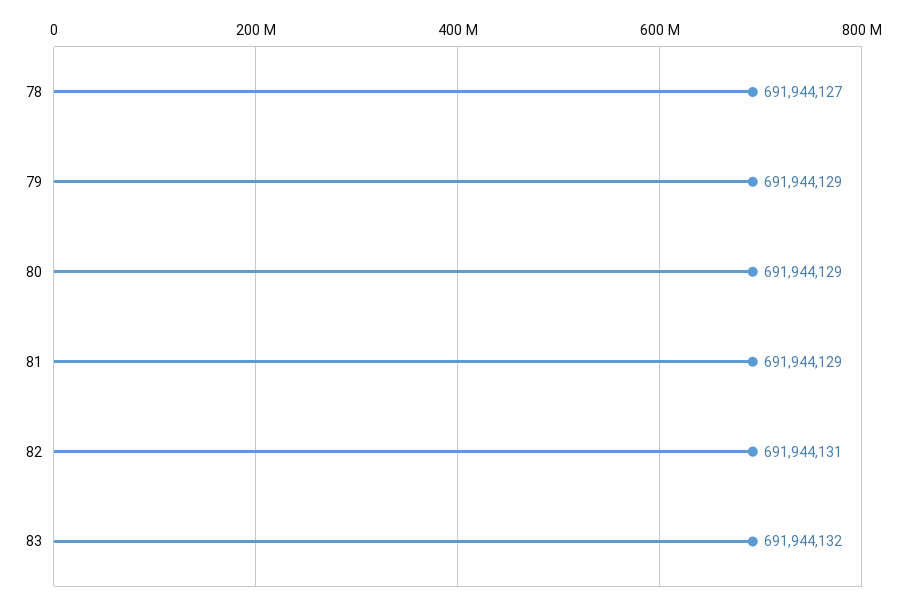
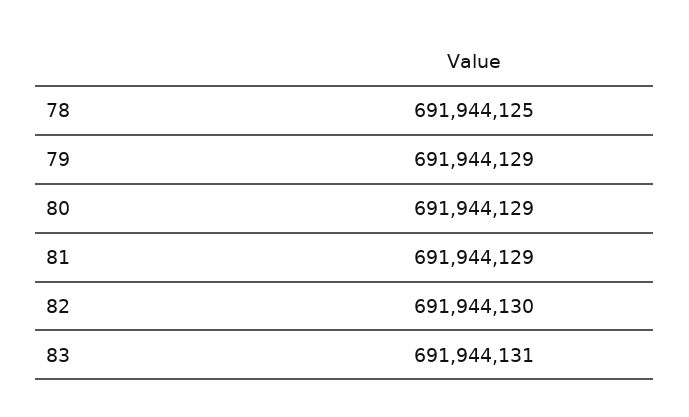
  {
-   "78": 691944127,
+   "78": 691944125,
    "79": 691944129,
    "80": 691944129,
    "81": 691944129,
-   "82": 691944131,
+   "82": 691944130,
-   "83": 691944132
+   "83": 691944131
  }

